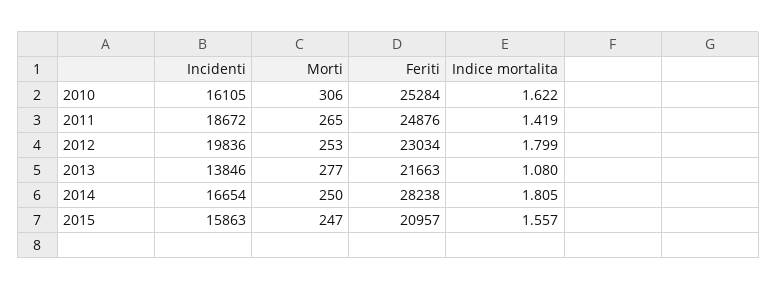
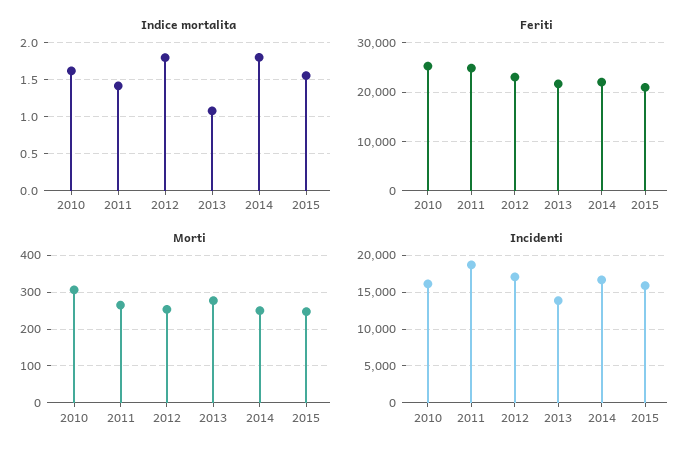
  {
    "Incidenti": {
      "2010": 16105,
      "2011": 18672,
-     "2012": 19836,
+     "2012": 17000,
      "2013": 13846,
      "2014": 16654,
      "2015": 15863
    },
    "Morti": {
      "2010": 306,
      "2011": 265,
      "2012": 253,
      "2013": 277,
      "2014": 250,
      "2015": 247
    },
    "Feriti": {
      "2010": 25284,
      "2011": 24876,
      "2012": 23034,
      "2013": 21663,
-     "2014": 28238,
+     "2014": 22000,
      "2015": 20957
    },
    "Indice mortalita": {
      "2010": 1.622,
      "2011": 1.419,
      "2012": 1.799,
      "2013": 1.08,
      "2014": 1.805,
      "2015": 1.557
    }
  }

